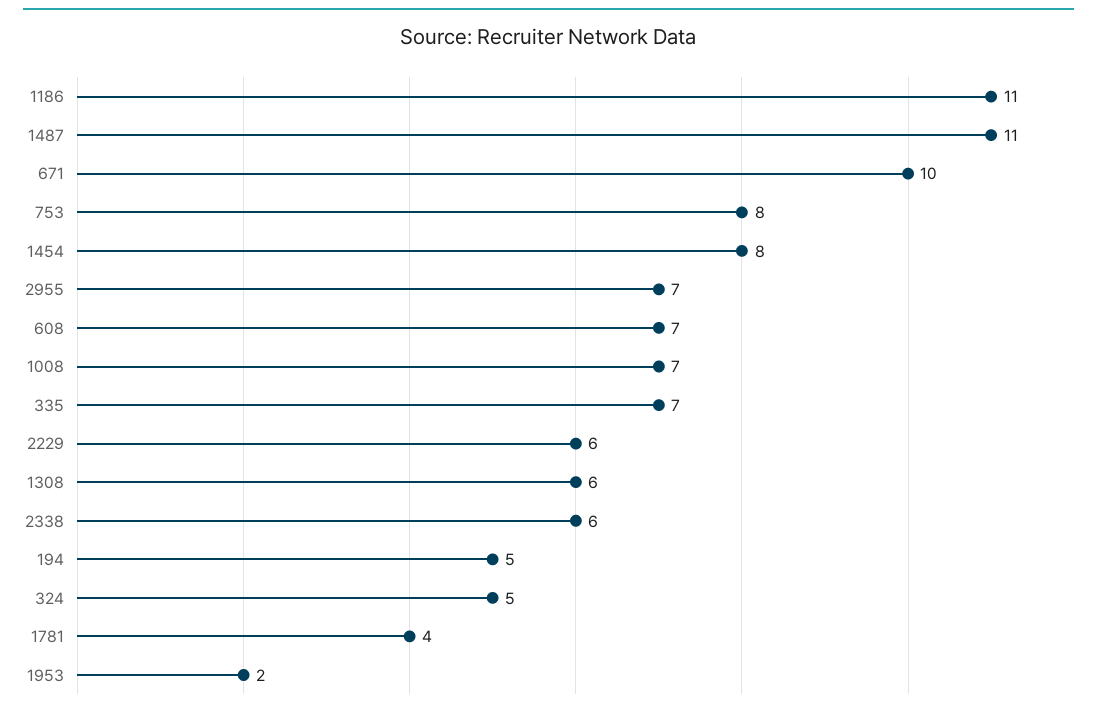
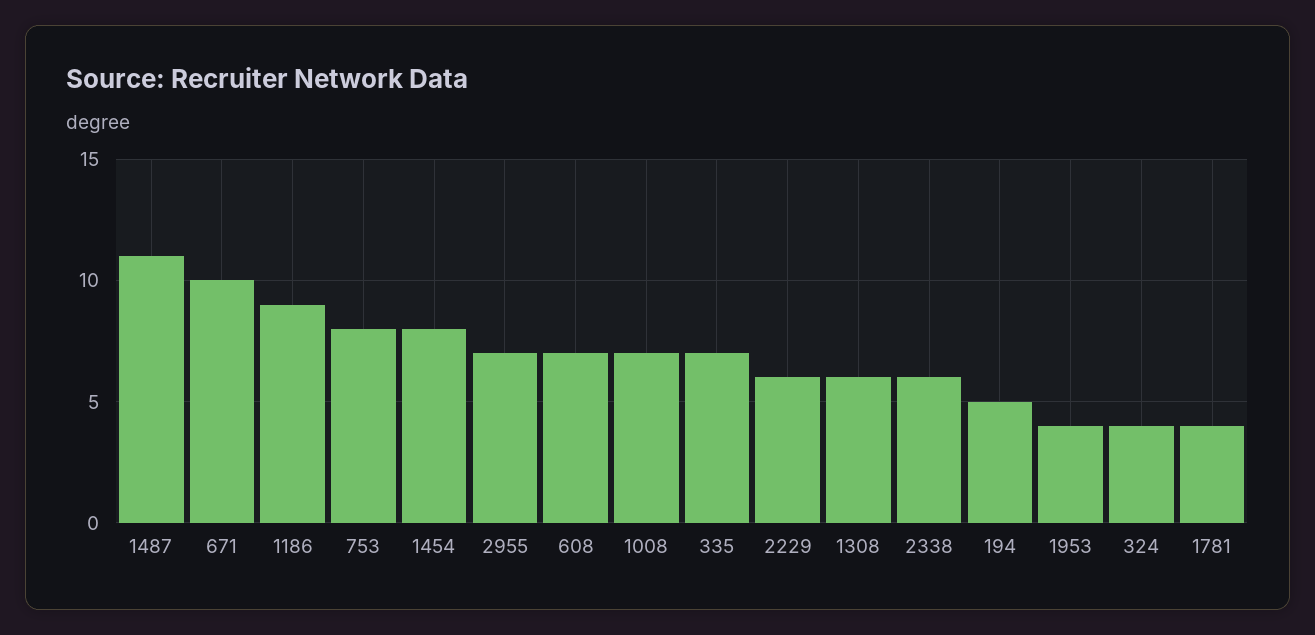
  {
-   "1186": 11,
+   "1186": 9,
    "1487": 11,
    "671": 10,
    "753": 8,
    "1454": 8,
    "2955": 7,
    "608": 7,
    "1008": 7,
    "335": 7,
    "2229": 6,
    "1308": 6,
    "2338": 6,
    "194": 5,
-   "324": 5,
+   "324": 4,
    "1781": 4,
-   "1953": 2
+   "1953": 4
  }

